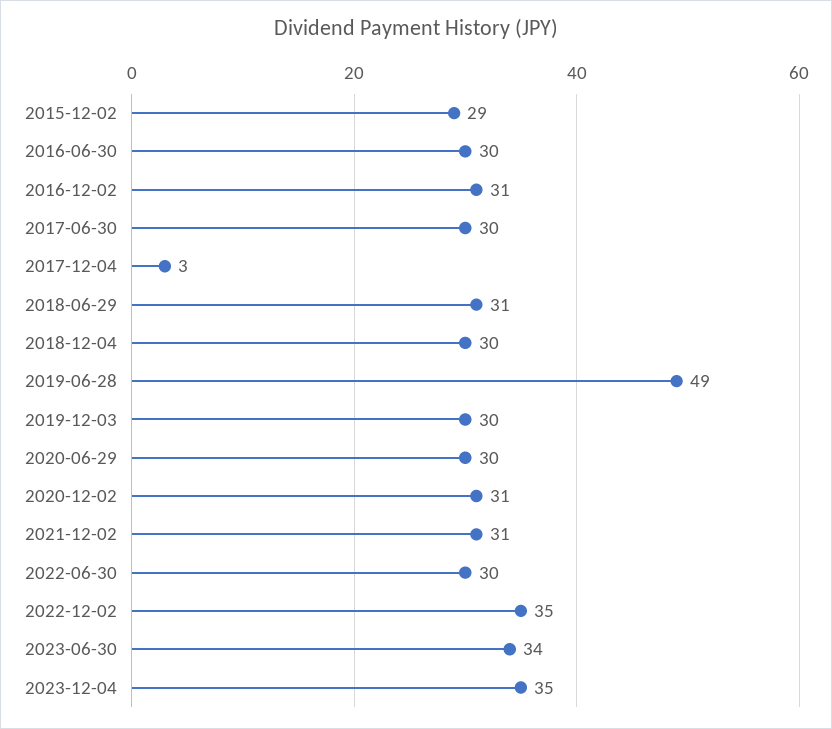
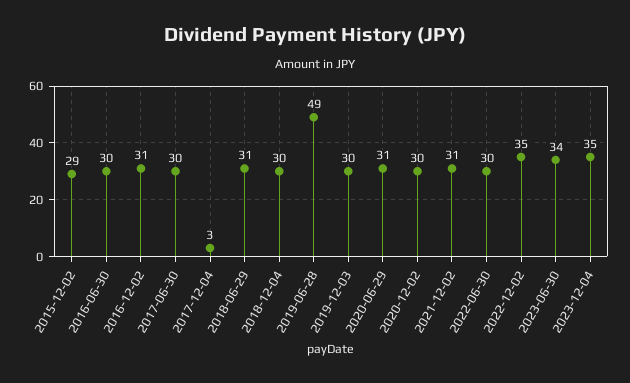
  {
    "2015-12-02": 29,
    "2016-06-30": 30,
    "2016-12-02": 31,
    "2017-06-30": 30,
    "2017-12-04": 3,
    "2018-06-29": 31,
    "2018-12-04": 30,
    "2019-06-28": 49,
    "2019-12-03": 30,
-   "2020-06-29": 30,
+   "2020-06-29": 31,
-   "2020-12-02": 31,
+   "2020-12-02": 30,
    "2021-12-02": 31,
    "2022-06-30": 30,
    "2022-12-02": 35,
    "2023-06-30": 34,
    "2023-12-04": 35
  }

